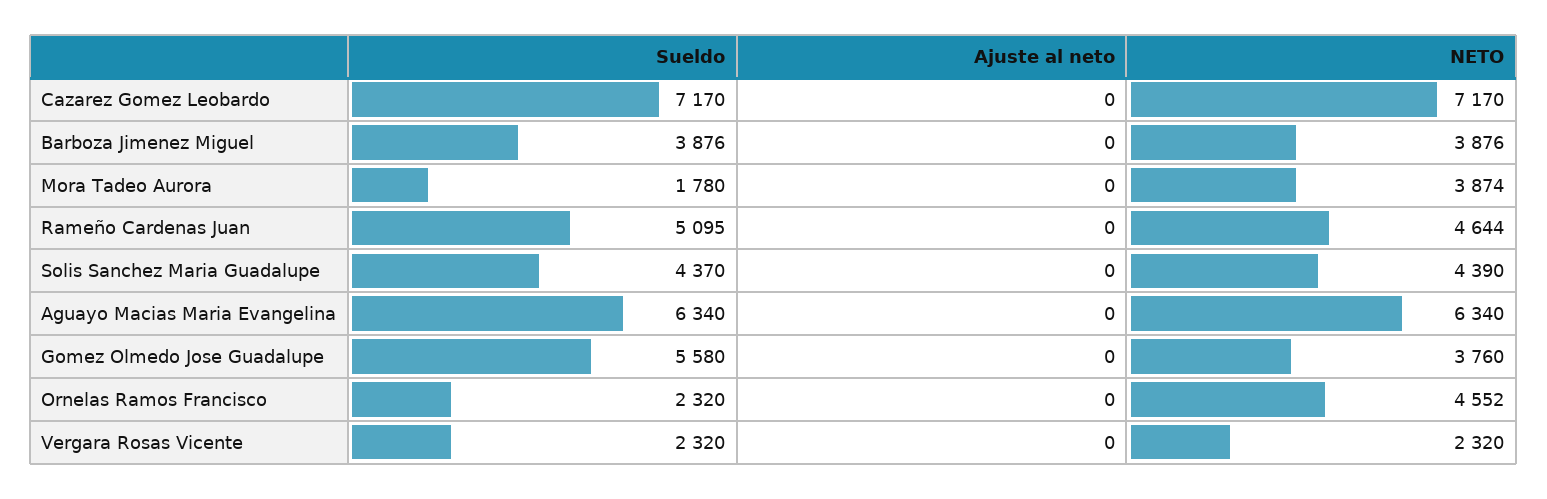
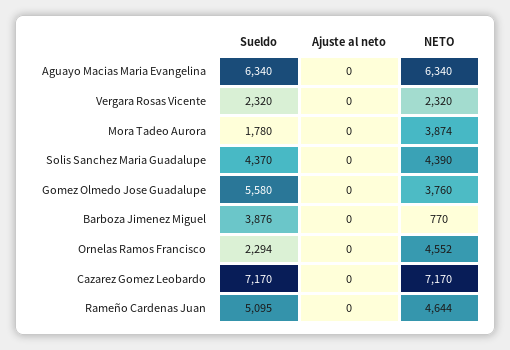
  {
    "Sueldo": {
      "Cazarez Gomez Leobardo": 7170,
      "Barboza Jimenez Miguel": 3876,
      "Mora Tadeo Aurora": 1780,
      "Rameño Cardenas Juan": 5095,
      "Solis Sanchez Maria Guadalupe": 4370,
      "Aguayo Macias Maria Evangelina": 6340,
      "Gomez Olmedo Jose Guadalupe": 5580,
-     "Ornelas Ramos Francisco": 2320,
+     "Ornelas Ramos Francisco": 2294,
      "Vergara Rosas Vicente": 2320
    },
    "Ajuste al neto": {
      "Cazarez Gomez Leobardo": 0,
      "Barboza Jimenez Miguel": 0,
      "Mora Tadeo Aurora": 0,
      "Rameño Cardenas Juan": 0,
      "Solis Sanchez Maria Guadalupe": 0,
      "Aguayo Macias Maria Evangelina": 0,
      "Gomez Olmedo Jose Guadalupe": 0,
      "Ornelas Ramos Francisco": 0,
      "Vergara Rosas Vicente": 0
    },
    "NETO": {
      "Cazarez Gomez Leobardo": 7170,
-     "Barboza Jimenez Miguel": 3876,
+     "Barboza Jimenez Miguel": 770,
      "Mora Tadeo Aurora": 3874,
      "Rameño Cardenas Juan": 4644,
      "Solis Sanchez Maria Guadalupe": 4390,
      "Aguayo Macias Maria Evangelina": 6340,
      "Gomez Olmedo Jose Guadalupe": 3760,
      "Ornelas Ramos Francisco": 4552,
      "Vergara Rosas Vicente": 2320
    }
  }

